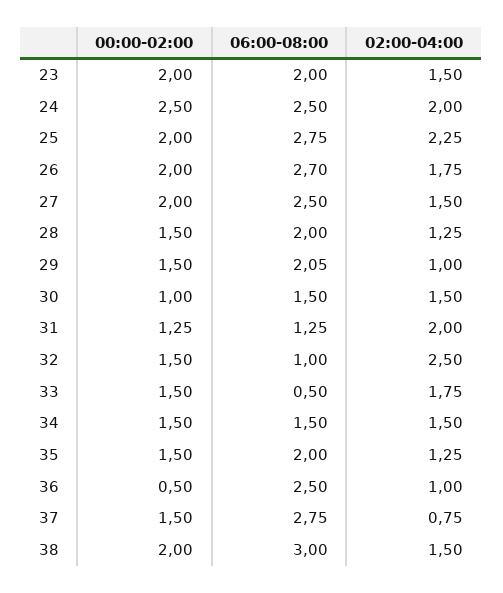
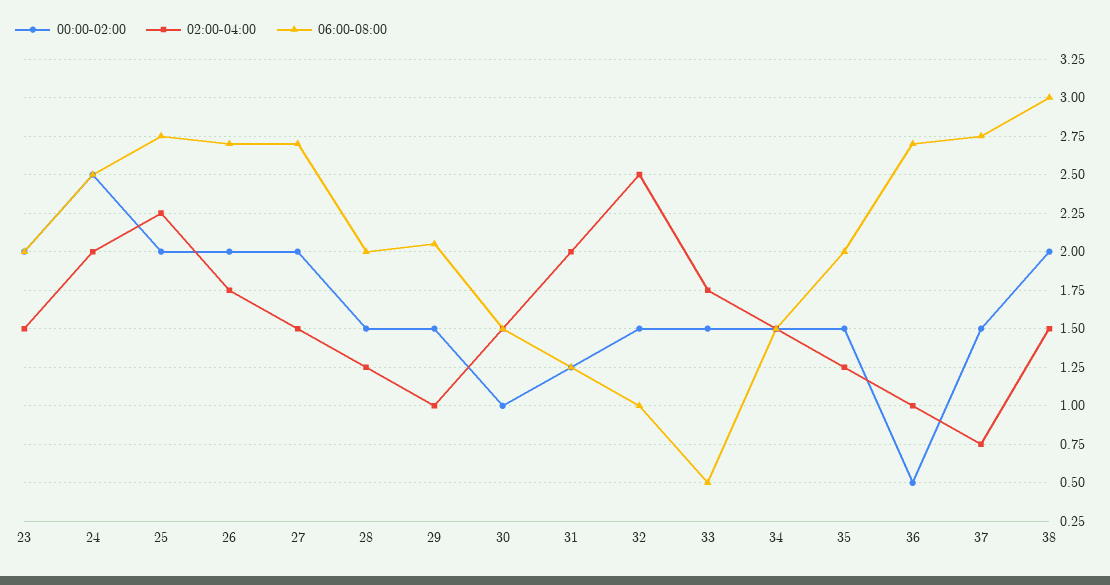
  {
    "00:00-02:00": {
      "23": 2,
      "24": 2.5,
      "25": 2,
      "26": 2,
      "27": 2,
      "28": 1.5,
      "29": 1.5,
      "30": 1,
      "31": 1.25,
      "32": 1.5,
      "33": 1.5,
      "34": 1.5,
      "35": 1.5,
      "36": 0.5,
      "37": 1.5,
      "38": 2
    },
    "06:00-08:00": {
      "23": 2,
      "24": 2.5,
      "25": 2.75,
      "26": 2.7,
-     "27": 2.5,
+     "27": 2.7,
      "28": 2,
      "29": 2.05,
      "30": 1.5,
      "31": 1.25,
      "32": 1,
      "33": 0.5,
      "34": 1.5,
      "35": 2,
-     "36": 2.5,
+     "36": 2.7,
      "37": 2.75,
      "38": 3
    },
    "02:00-04:00": {
      "23": 1.5,
      "24": 2,
      "25": 2.25,
      "26": 1.75,
      "27": 1.5,
      "28": 1.25,
      "29": 1,
      "30": 1.5,
      "31": 2,
      "32": 2.5,
      "33": 1.75,
      "34": 1.5,
      "35": 1.25,
      "36": 1,
      "37": 0.75,
      "38": 1.5
    }
  }

